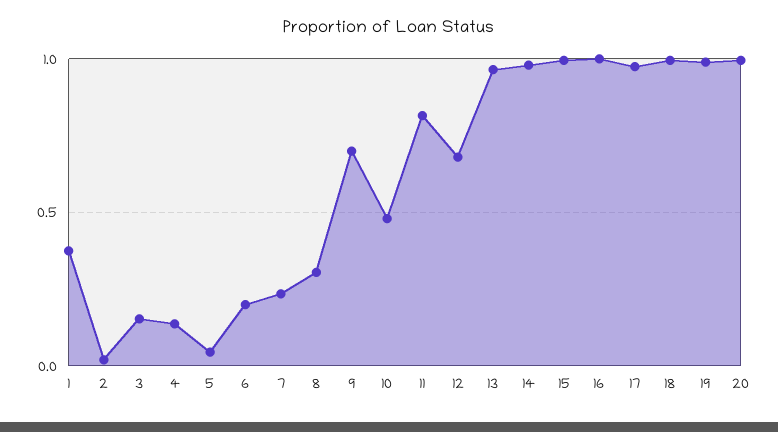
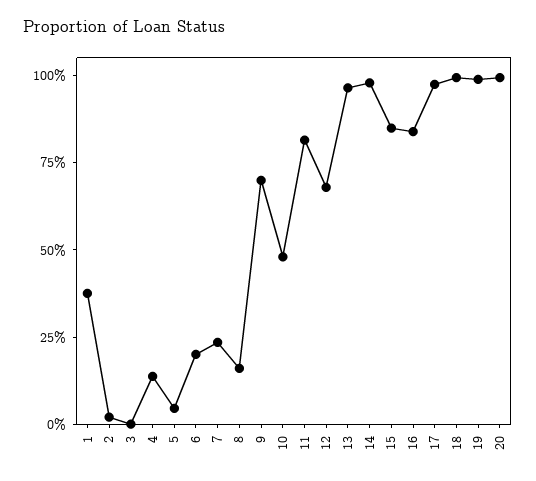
  {
    "1": 0.4,
    "2": 0,
-   "3": 0.15,
+   "3": 0,
    "4": 0.15,
    "5": 0.05,
    "6": 0.2,
    "7": 0.25,
-   "8": 0.3,
+   "8": 0.15,
    "9": 0.7,
    "10": 0.5,
    "11": 0.8,
    "12": 0.7,
    "13": 0.95,
    "14": 1,
-   "15": 1,
+   "15": 0.85,
-   "16": 1,
+   "16": 0.85,
    "17": 1,
    "18": 1,
    "19": 1,
    "20": 1
  }

